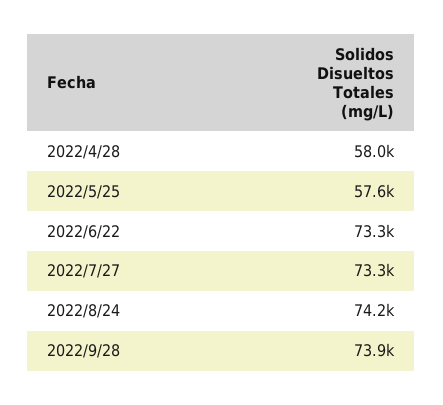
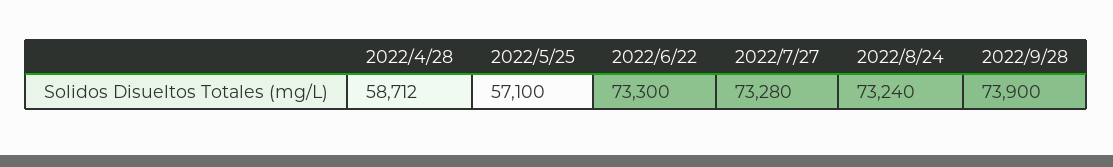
  {
-   "2022/4/28": 58000,
+   "2022/4/28": 58712,
-   "2022/5/25": 57600,
+   "2022/5/25": 57100,
    "2022/6/22": 73300,
    "2022/7/27": 73280,
-   "2022/8/24": 74200,
+   "2022/8/24": 73240,
    "2022/9/28": 73900
  }

